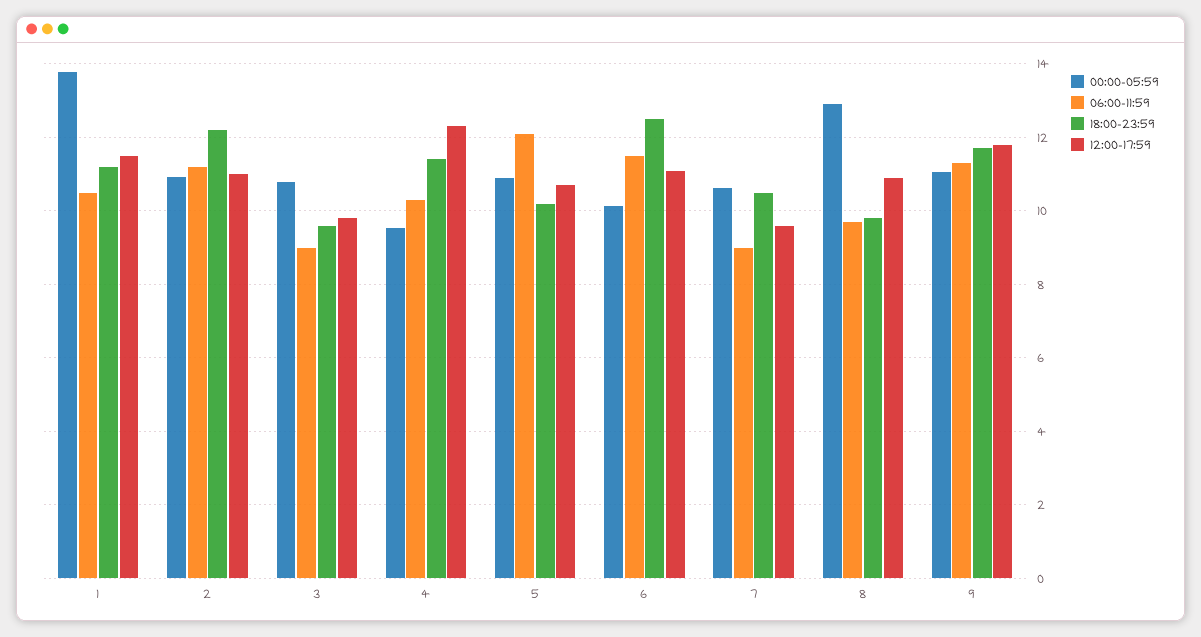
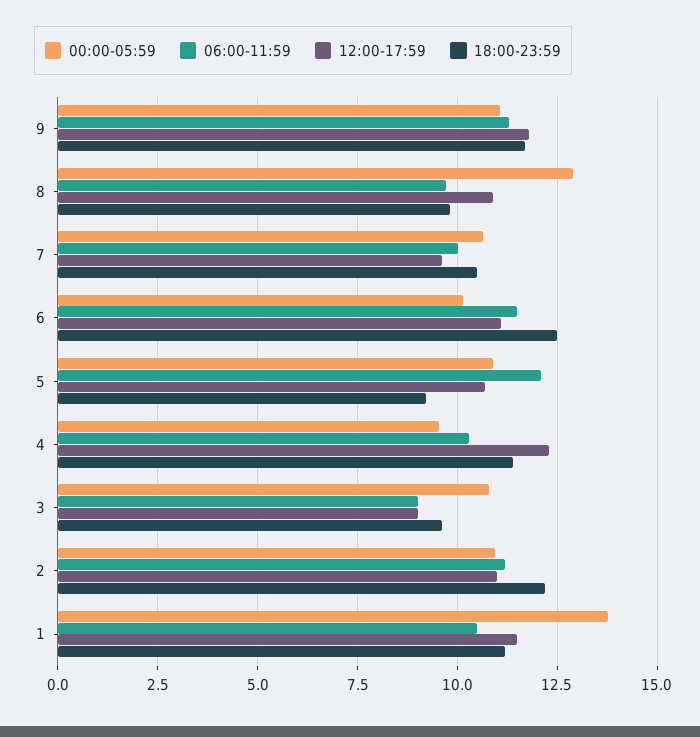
  {
    "00:00-05:59": {
      "1": 13.8,
      "2": 11,
      "3": 10.8,
      "4": 9.6,
      "5": 11,
      "6": 10.2,
      "7": 10.6,
      "8": 13,
      "9": 11
    },
    "06:00-11:59": {
      "1": 10.6,
      "2": 11.2,
      "3": 9,
      "4": 10.4,
      "5": 12.2,
      "6": 11.6,
-     "7": 9,
+     "7": 10,
      "8": 9.8,
      "9": 11.4
    },
    "18:00-23:59": {
      "1": 11.2,
      "2": 12.2,
      "3": 9.6,
      "4": 11.4,
-     "5": 10.2,
+     "5": 9.25,
      "6": 12.6,
      "7": 10.6,
      "8": 9.8,
      "9": 11.8
    },
    "12:00-17:59": {
      "1": 11.6,
      "2": 11,
-     "3": 9.8,
+     "3": 9,
      "4": 12.4,
      "5": 10.8,
      "6": 11.2,
      "7": 9.6,
      "8": 11,
      "9": 11.8
    }
  }

